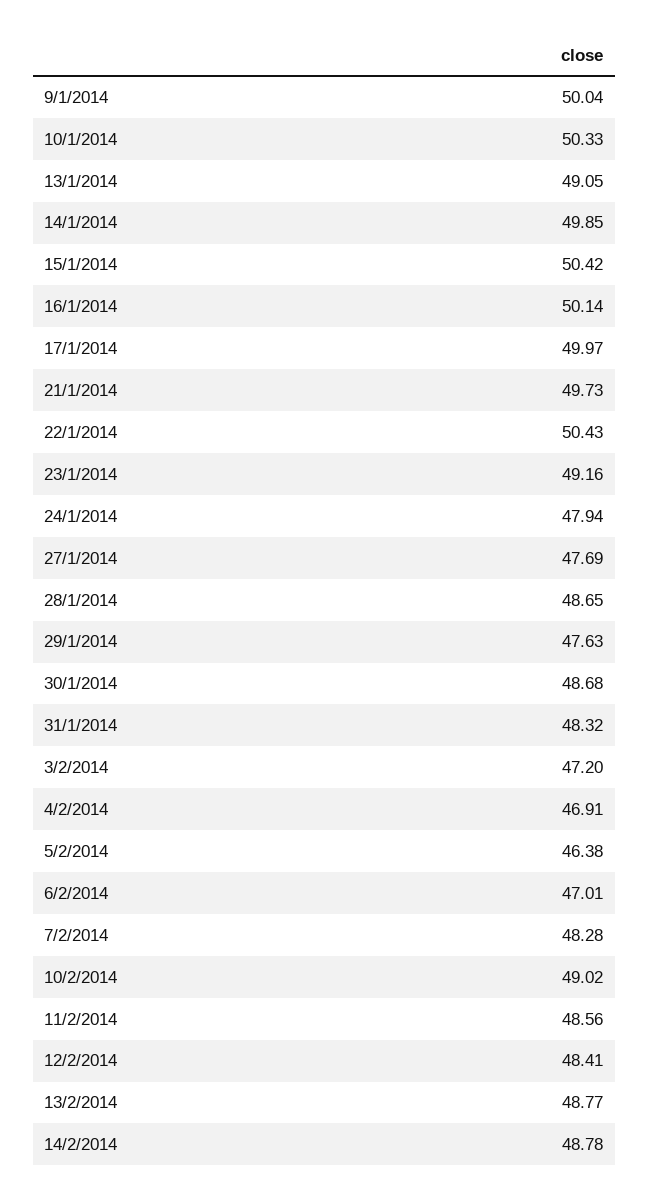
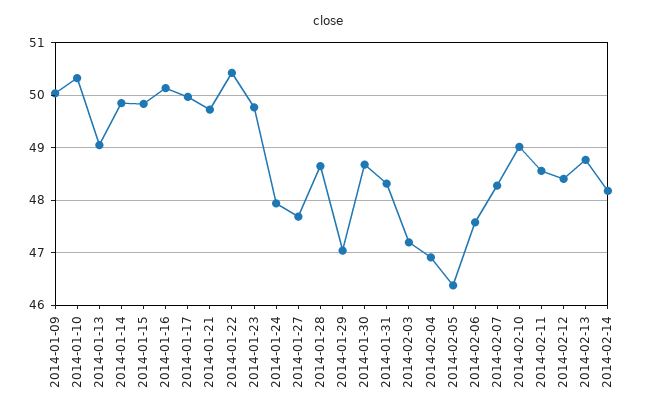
  {
    "9/1/2014": 50.04,
    "10/1/2014": 50.33,
    "13/1/2014": 49.05,
    "14/1/2014": 49.85,
-   "15/1/2014": 50.42,
+   "15/1/2014": 49.8,
    "16/1/2014": 50.14,
    "17/1/2014": 49.97,
    "21/1/2014": 49.73,
    "22/1/2014": 50.43,
-   "23/1/2014": 49.16,
+   "23/1/2014": 49.8,
    "24/1/2014": 47.94,
    "27/1/2014": 47.69,
    "28/1/2014": 48.65,
-   "29/1/2014": 47.63,
+   "29/1/2014": 47,
    "30/1/2014": 48.68,
    "31/1/2014": 48.32,
    "3/2/2014": 47.2,
    "4/2/2014": 46.91,
    "5/2/2014": 46.38,
-   "6/2/2014": 47.01,
+   "6/2/2014": 47.6,
    "7/2/2014": 48.28,
    "10/2/2014": 49.02,
    "11/2/2014": 48.56,
    "12/2/2014": 48.41,
    "13/2/2014": 48.77,
-   "14/2/2014": 48.78
+   "14/2/2014": 48.2
  }

